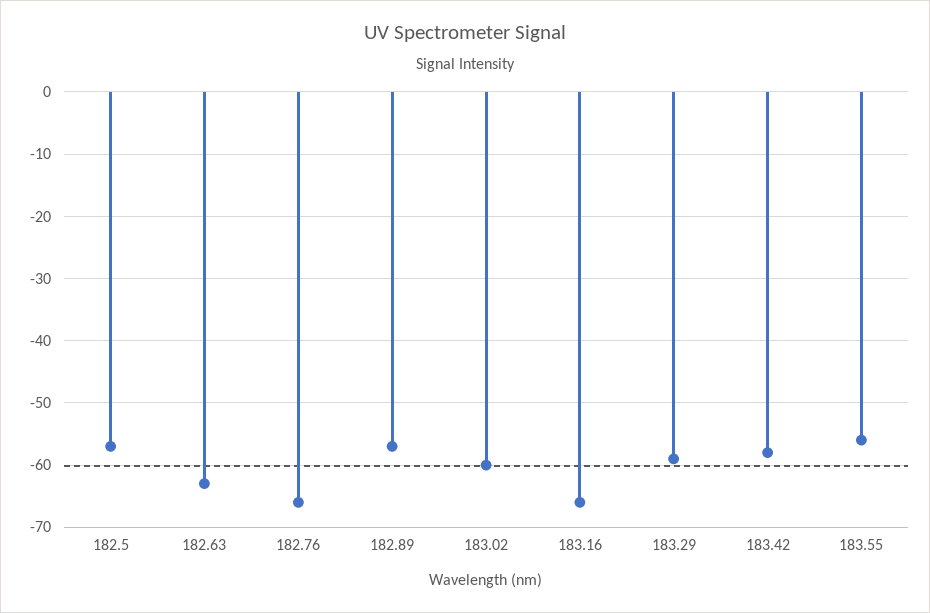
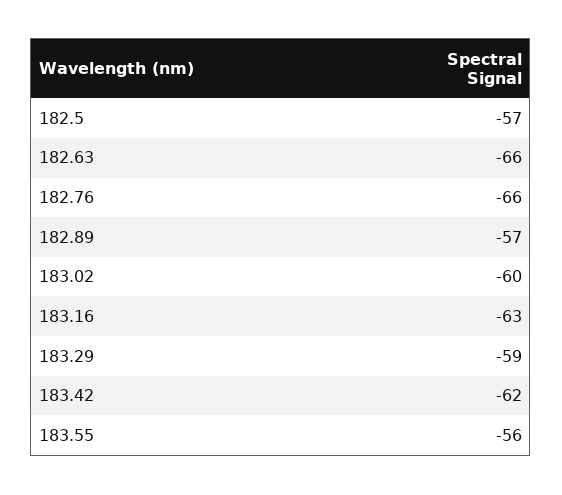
  {
    "182.5": -57,
-   "182.63": -63,
+   "182.63": -66,
    "182.76": -66,
    "182.89": -57,
    "183.02": -60,
-   "183.16": -66,
+   "183.16": -63,
    "183.29": -59,
-   "183.42": -58,
+   "183.42": -62,
    "183.55": -56
  }

